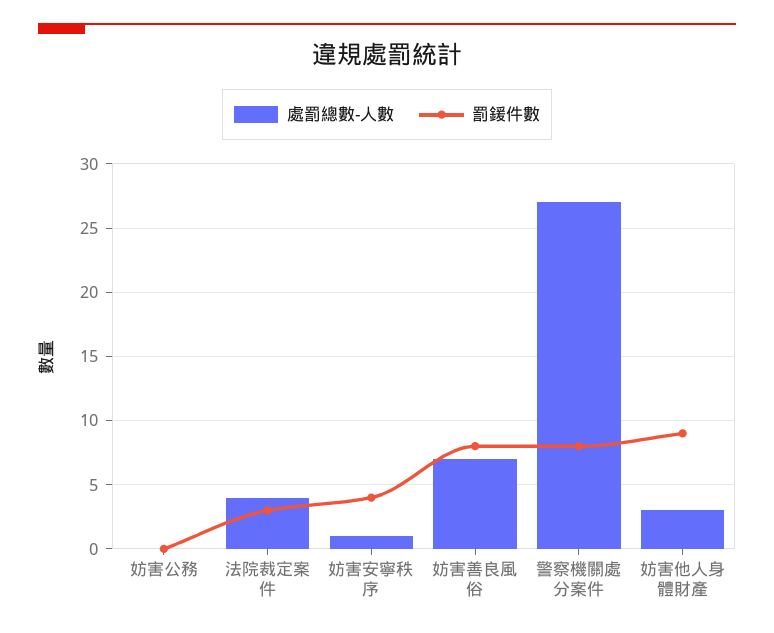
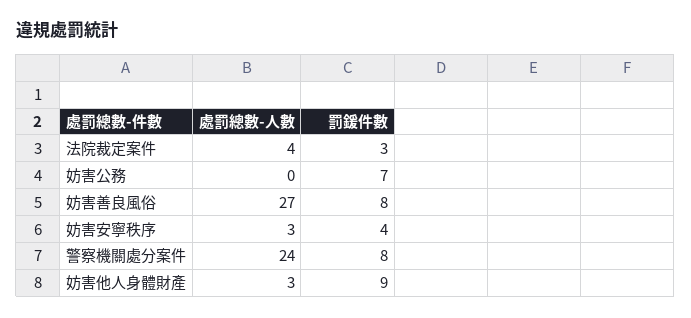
  {
    "處罰總數-人數": {
      "妨害公務": 0,
      "法院裁定案件": 4,
-     "妨害安寧秩序": 1,
+     "妨害安寧秩序": 3,
-     "妨害善良風俗": 7,
+     "妨害善良風俗": 27,
-     "警察機關處分案件": 27,
+     "警察機關處分案件": 24,
      "妨害他人身體財產": 3
    },
    "罰鍰件數": {
-     "妨害公務": 0,
+     "妨害公務": 7,
      "法院裁定案件": 3,
      "妨害安寧秩序": 4,
      "妨害善良風俗": 8,
      "警察機關處分案件": 8,
      "妨害他人身體財產": 9
    }
  }

